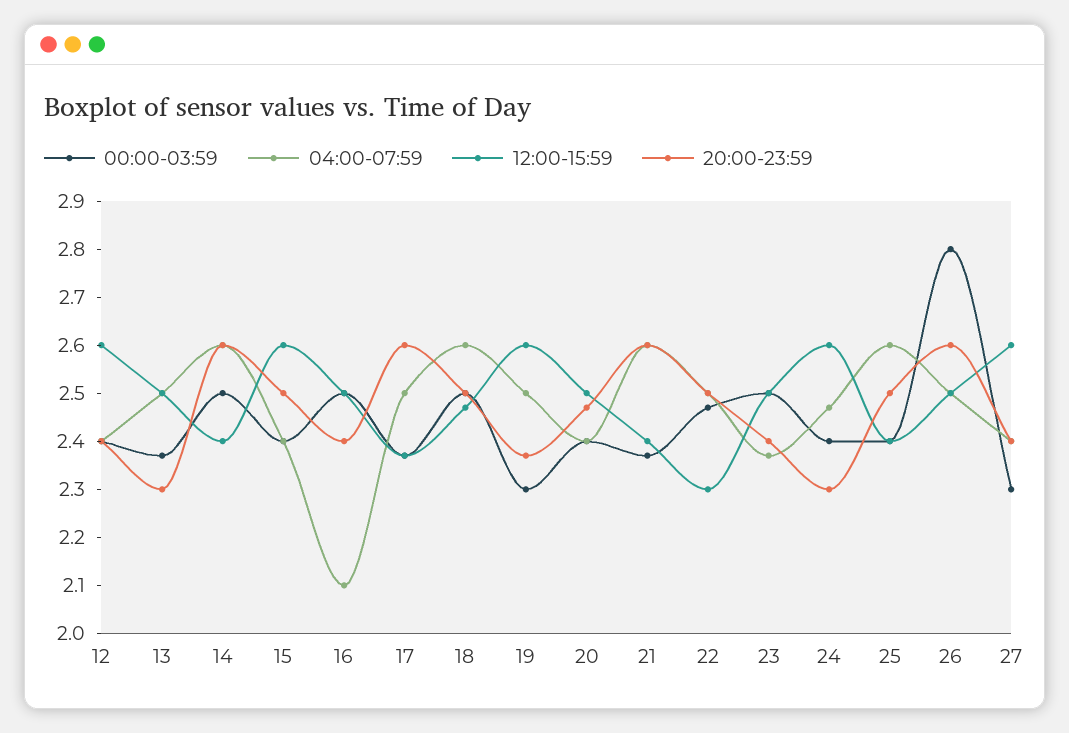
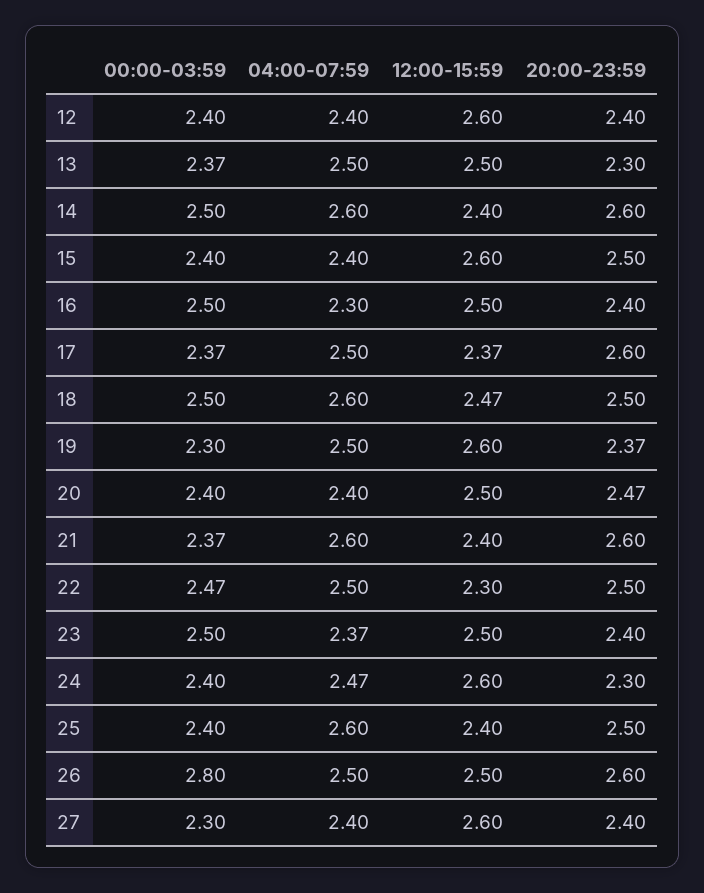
  {
    "00:00-03:59": {
      "12": 2.4,
      "13": 2.37,
      "14": 2.5,
      "15": 2.4,
      "16": 2.5,
      "17": 2.37,
      "18": 2.5,
      "19": 2.3,
      "20": 2.4,
      "21": 2.37,
      "22": 2.47,
      "23": 2.5,
      "24": 2.4,
      "25": 2.4,
      "26": 2.8,
      "27": 2.3
    },
    "04:00-07:59": {
      "12": 2.4,
      "13": 2.5,
      "14": 2.6,
      "15": 2.4,
-     "16": 2.1,
+     "16": 2.3,
      "17": 2.5,
      "18": 2.6,
      "19": 2.5,
      "20": 2.4,
      "21": 2.6,
      "22": 2.5,
      "23": 2.37,
      "24": 2.47,
      "25": 2.6,
      "26": 2.5,
      "27": 2.4
    },
    "12:00-15:59": {
      "12": 2.6,
      "13": 2.5,
      "14": 2.4,
      "15": 2.6,
      "16": 2.5,
      "17": 2.37,
      "18": 2.47,
      "19": 2.6,
      "20": 2.5,
      "21": 2.4,
      "22": 2.3,
      "23": 2.5,
      "24": 2.6,
      "25": 2.4,
      "26": 2.5,
      "27": 2.6
    },
    "20:00-23:59": {
      "12": 2.4,
      "13": 2.3,
      "14": 2.6,
      "15": 2.5,
      "16": 2.4,
      "17": 2.6,
      "18": 2.5,
      "19": 2.37,
      "20": 2.47,
      "21": 2.6,
      "22": 2.5,
      "23": 2.4,
      "24": 2.3,
      "25": 2.5,
      "26": 2.6,
      "27": 2.4
    }
  }

